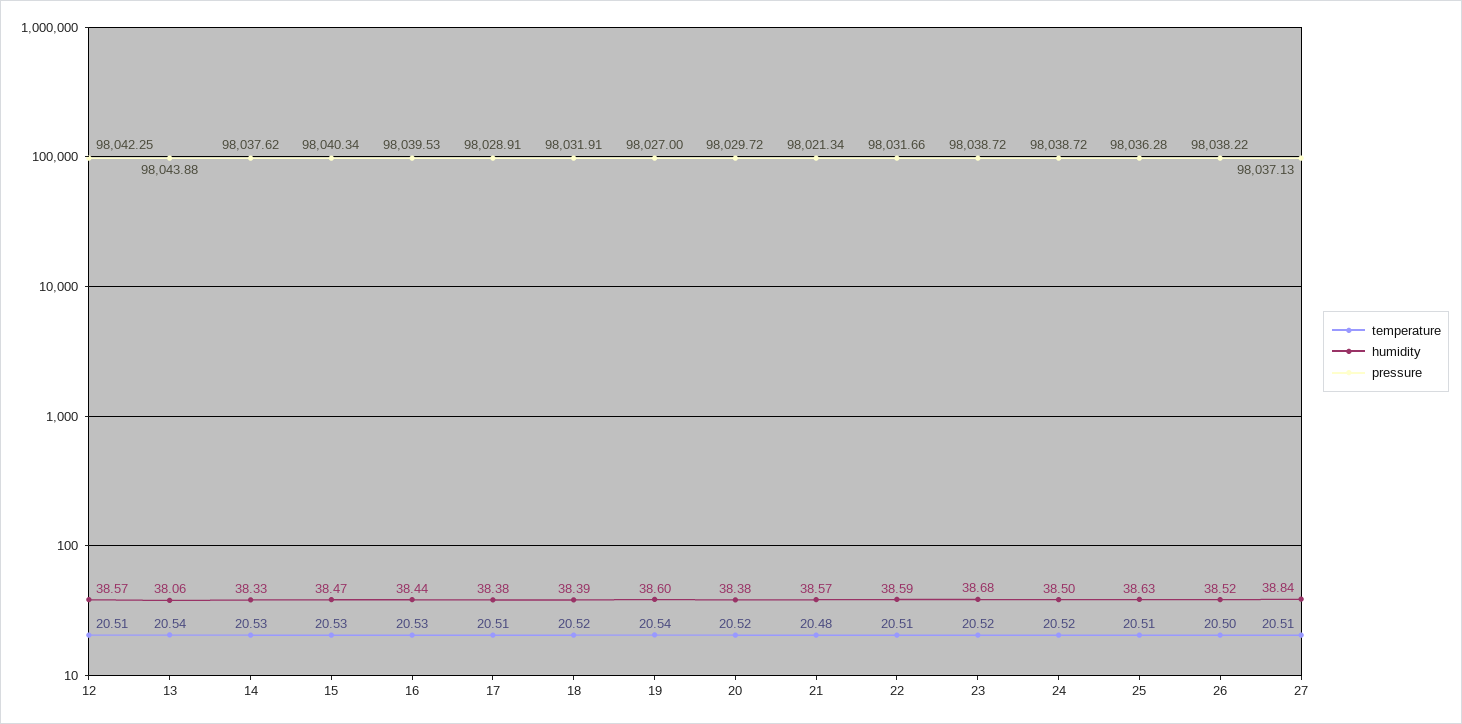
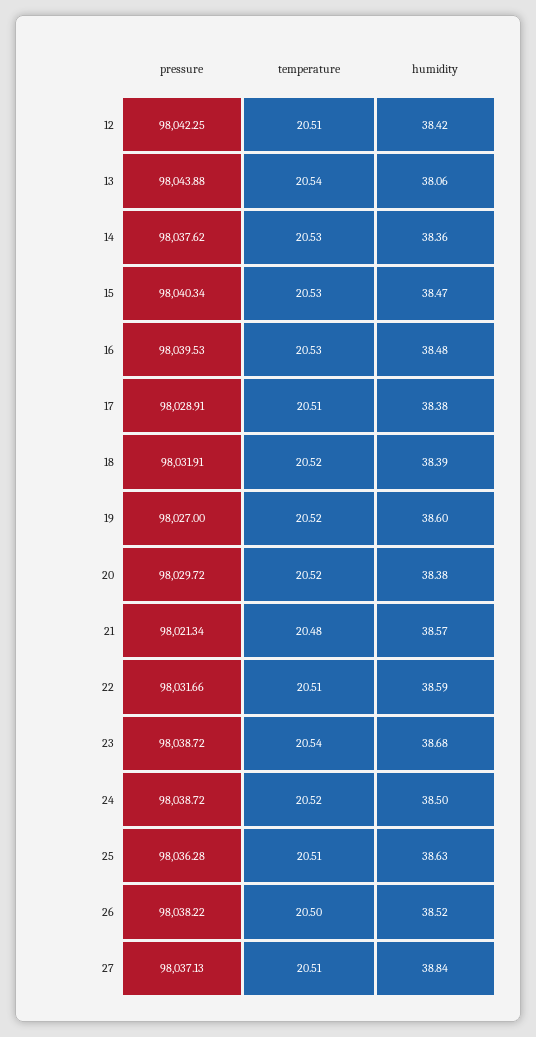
  {
    "temperature": {
      "12": 20.51,
      "13": 20.54,
      "14": 20.53,
      "15": 20.53,
      "16": 20.53,
      "17": 20.51,
      "18": 20.52,
-     "19": 20.54,
+     "19": 20.52,
      "20": 20.52,
      "21": 20.48,
      "22": 20.51,
-     "23": 20.52,
+     "23": 20.54,
      "24": 20.52,
      "25": 20.51,
      "26": 20.5,
      "27": 20.51
    },
    "humidity": {
-     "12": 38.57,
+     "12": 38.42,
      "13": 38.06,
-     "14": 38.33,
+     "14": 38.36,
      "15": 38.47,
-     "16": 38.44,
+     "16": 38.48,
      "17": 38.38,
      "18": 38.39,
      "19": 38.6,
      "20": 38.38,
      "21": 38.57,
      "22": 38.59,
      "23": 38.68,
      "24": 38.5,
      "25": 38.63,
      "26": 38.52,
      "27": 38.84
    },
    "pressure": {
      "12": 98042.25,
      "13": 98043.88,
      "14": 98037.62,
      "15": 98040.34,
      "16": 98039.53,
      "17": 98028.91,
      "18": 98031.91,
      "19": 98027,
      "20": 98029.72,
      "21": 98021.34,
      "22": 98031.66,
      "23": 98038.72,
      "24": 98038.72,
      "25": 98036.28,
      "26": 98038.22,
      "27": 98037.13
    }
  }

